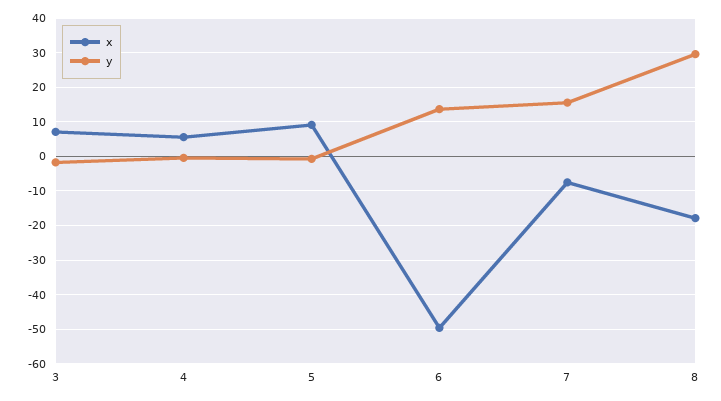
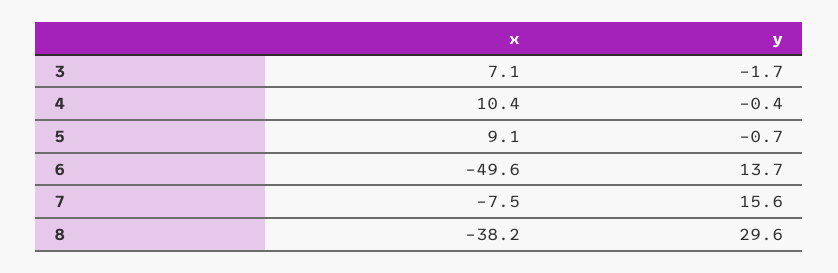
  {
    "x": {
      "3": 7.1,
-     "4": 6,
+     "4": 10.4,
      "5": 9.1,
      "6": -49.6,
      "7": -7.5,
-     "8": -18
+     "8": -38.2
    },
    "y": {
      "3": -1.7,
      "4": -0.4,
      "5": -0.7,
      "6": 13.7,
      "7": 15.6,
      "8": 29.6
    }
  }

